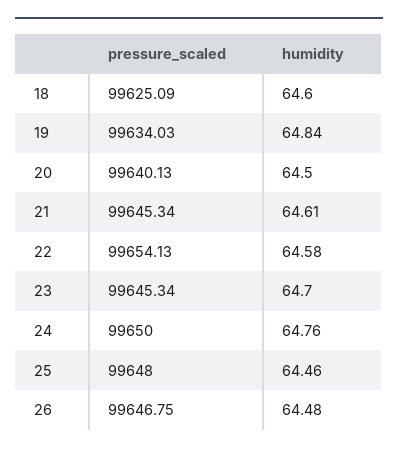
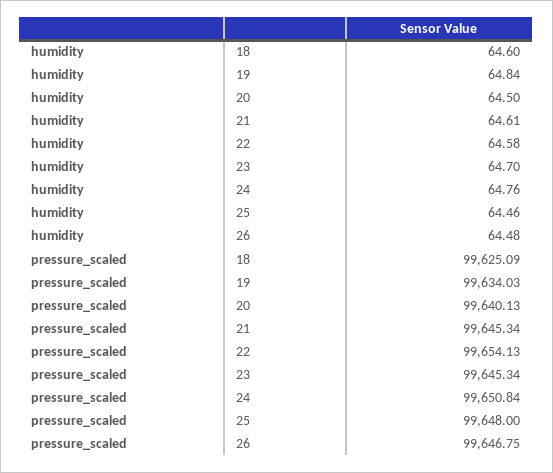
  {
    "pressure_scaled": {
      "18": 99625.09,
      "19": 99634.03,
      "20": 99640.13,
      "21": 99645.34,
      "22": 99654.13,
      "23": 99645.34,
-     "24": 99650,
+     "24": 99650.84,
      "25": 99648,
      "26": 99646.75
    },
    "humidity": {
      "18": 64.6,
      "19": 64.84,
      "20": 64.5,
      "21": 64.61,
      "22": 64.58,
      "23": 64.7,
      "24": 64.76,
      "25": 64.46,
      "26": 64.48
    }
  }

